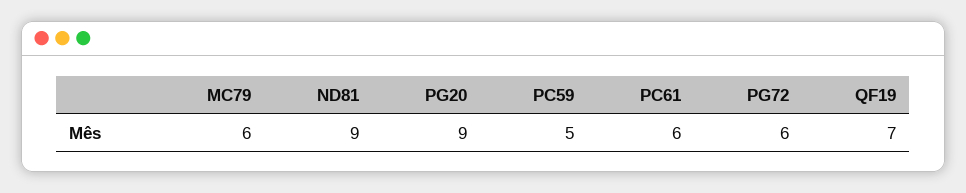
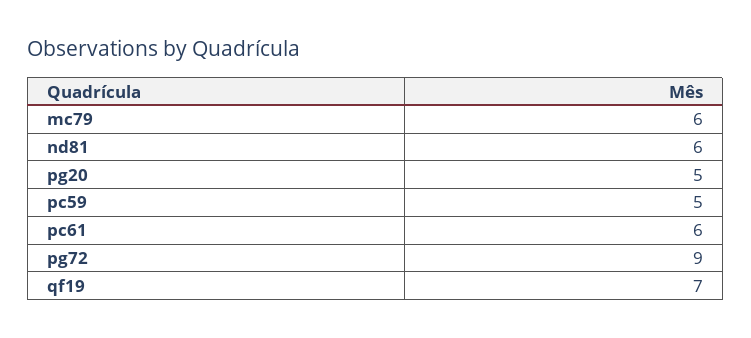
  {
    "MC79": 6,
-   "ND81": 9,
+   "ND81": 6,
-   "PG20": 9,
+   "PG20": 5,
    "PC59": 5,
    "PC61": 6,
-   "PG72": 6,
+   "PG72": 9,
    "QF19": 7
  }

